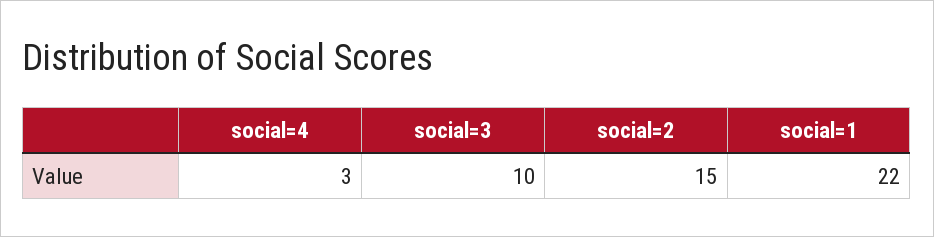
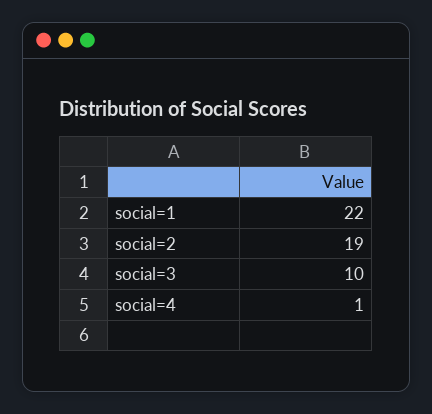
  {
-   "social=4": 3,
+   "social=4": 1,
    "social=3": 10,
-   "social=2": 15,
+   "social=2": 19,
    "social=1": 22
  }

